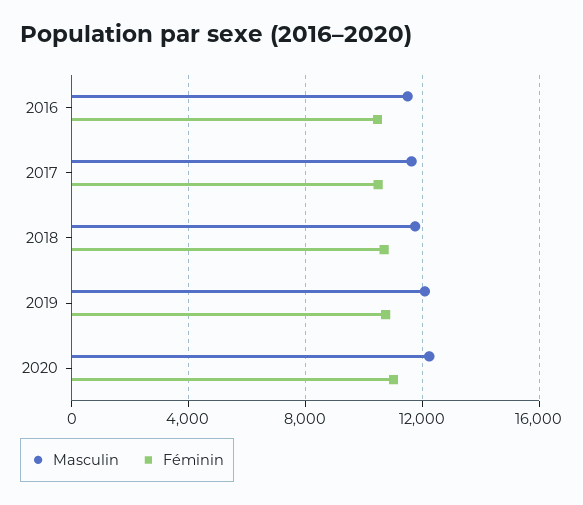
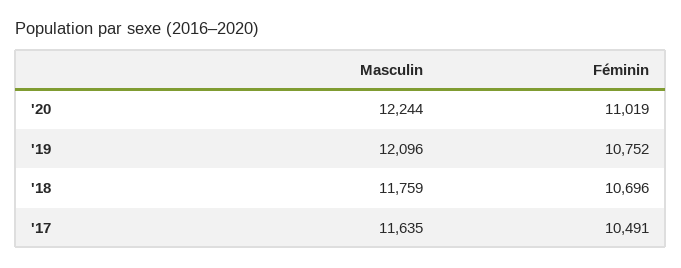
  {
    "Masculin": {
-     "2016": 11500,
      "2017": 11635,
      "2018": 11759,
      "2019": 12096,
      "2020": 12244
    },
    "Féminin": {
-     "2016": 10500,
      "2017": 10491,
      "2018": 10696,
      "2019": 10752,
      "2020": 11019
    }
  }

